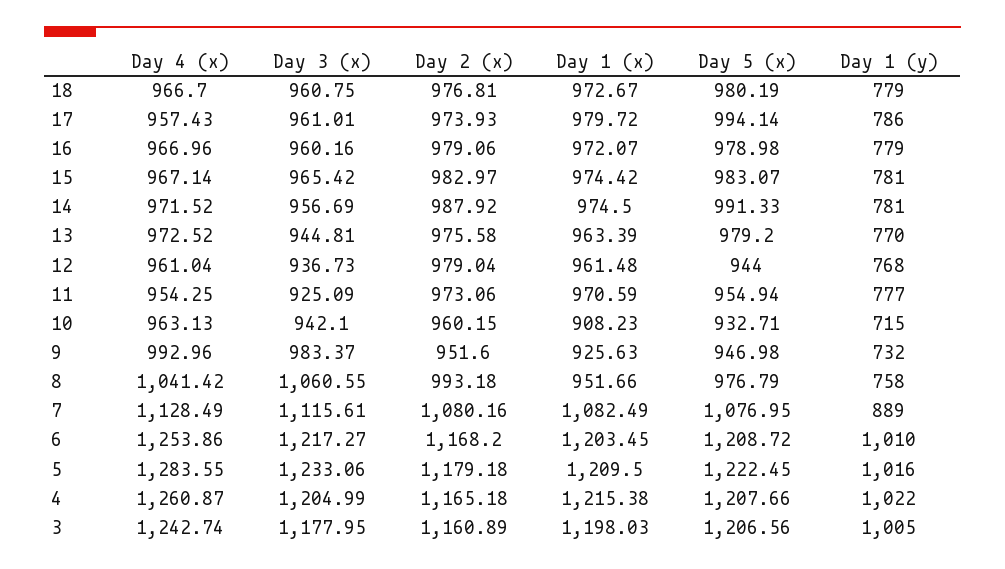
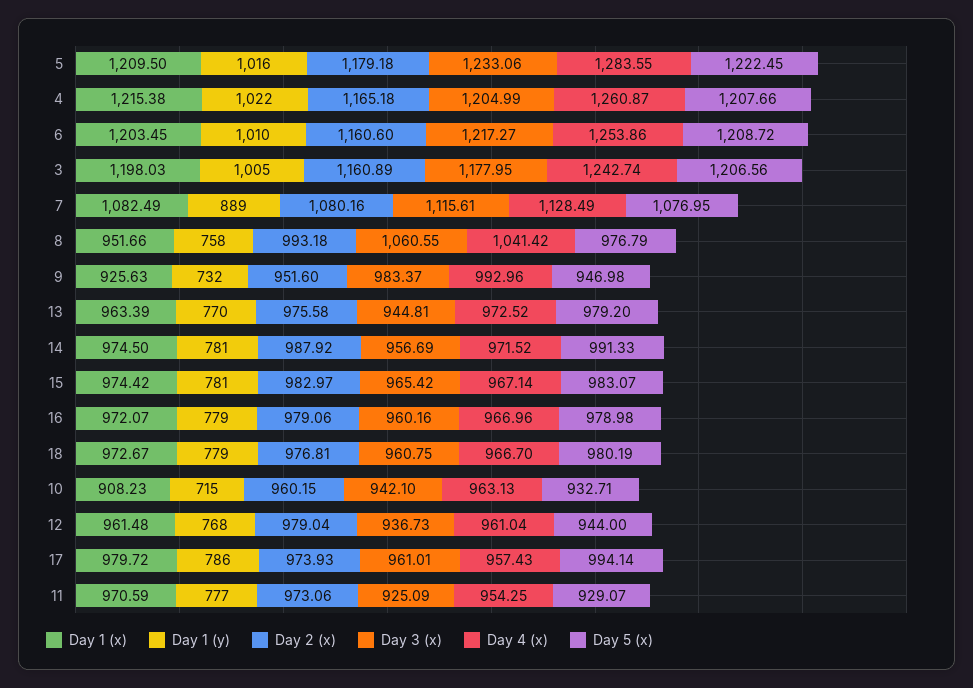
  {
    "Day 4 (x)": {
      "18": 966.7,
      "17": 957.43,
      "16": 966.96,
      "15": 967.14,
      "14": 971.52,
      "13": 972.52,
      "12": 961.04,
      "11": 954.25,
      "10": 963.13,
      "9": 992.96,
      "8": 1041.42,
      "7": 1128.49,
      "6": 1253.86,
      "5": 1283.55,
      "4": 1260.87,
      "3": 1242.74
    },
    "Day 3 (x)": {
      "18": 960.75,
      "17": 961.01,
      "16": 960.16,
      "15": 965.42,
      "14": 956.69,
      "13": 944.81,
      "12": 936.73,
      "11": 925.09,
      "10": 942.1,
      "9": 983.37,
      "8": 1060.55,
      "7": 1115.61,
      "6": 1217.27,
      "5": 1233.06,
      "4": 1204.99,
      "3": 1177.95
    },
    "Day 2 (x)": {
      "18": 976.81,
      "17": 973.93,
      "16": 979.06,
      "15": 982.97,
      "14": 987.92,
      "13": 975.58,
      "12": 979.04,
      "11": 973.06,
      "10": 960.15,
      "9": 951.6,
      "8": 993.18,
      "7": 1080.16,
-     "6": 1168.2,
+     "6": 1160.6,
      "5": 1179.18,
      "4": 1165.18,
      "3": 1160.89
    },
    "Day 1 (x)": {
      "18": 972.67,
      "17": 979.72,
      "16": 972.07,
      "15": 974.42,
      "14": 974.5,
      "13": 963.39,
      "12": 961.48,
      "11": 970.59,
      "10": 908.23,
      "9": 925.63,
      "8": 951.66,
      "7": 1082.49,
      "6": 1203.45,
      "5": 1209.5,
      "4": 1215.38,
      "3": 1198.03
    },
    "Day 5 (x)": {
      "18": 980.19,
      "17": 994.14,
      "16": 978.98,
      "15": 983.07,
      "14": 991.33,
      "13": 979.2,
      "12": 944,
-     "11": 954.94,
+     "11": 929.07,
      "10": 932.71,
      "9": 946.98,
      "8": 976.79,
      "7": 1076.95,
      "6": 1208.72,
      "5": 1222.45,
      "4": 1207.66,
      "3": 1206.56
    },
    "Day 1 (y)": {
      "18": 779,
      "17": 786,
      "16": 779,
      "15": 781,
      "14": 781,
      "13": 770,
      "12": 768,
      "11": 777,
      "10": 715,
      "9": 732,
      "8": 758,
      "7": 889,
      "6": 1010,
      "5": 1016,
      "4": 1022,
      "3": 1005
    }
  }

